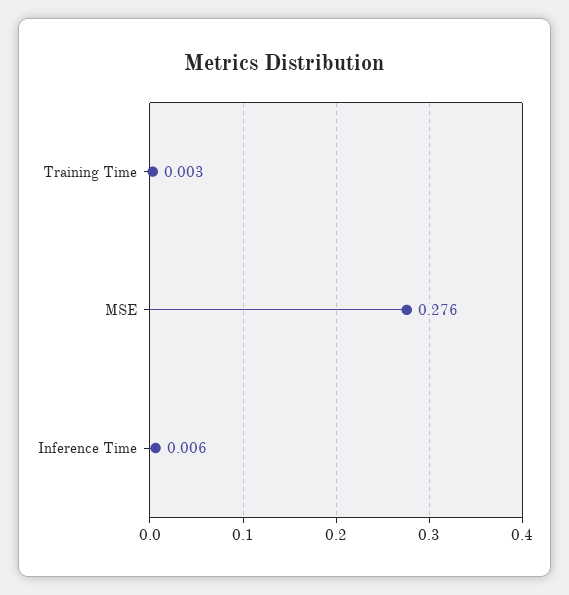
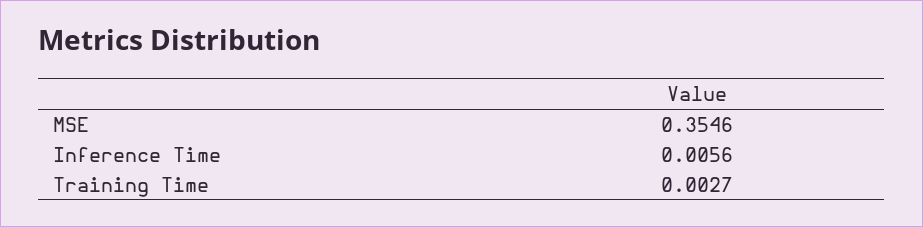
  {
    "Training Time": 0.0027,
-   "MSE": 0.276,
+   "MSE": 0.3546,
    "Inference Time": 0.0056
  }

